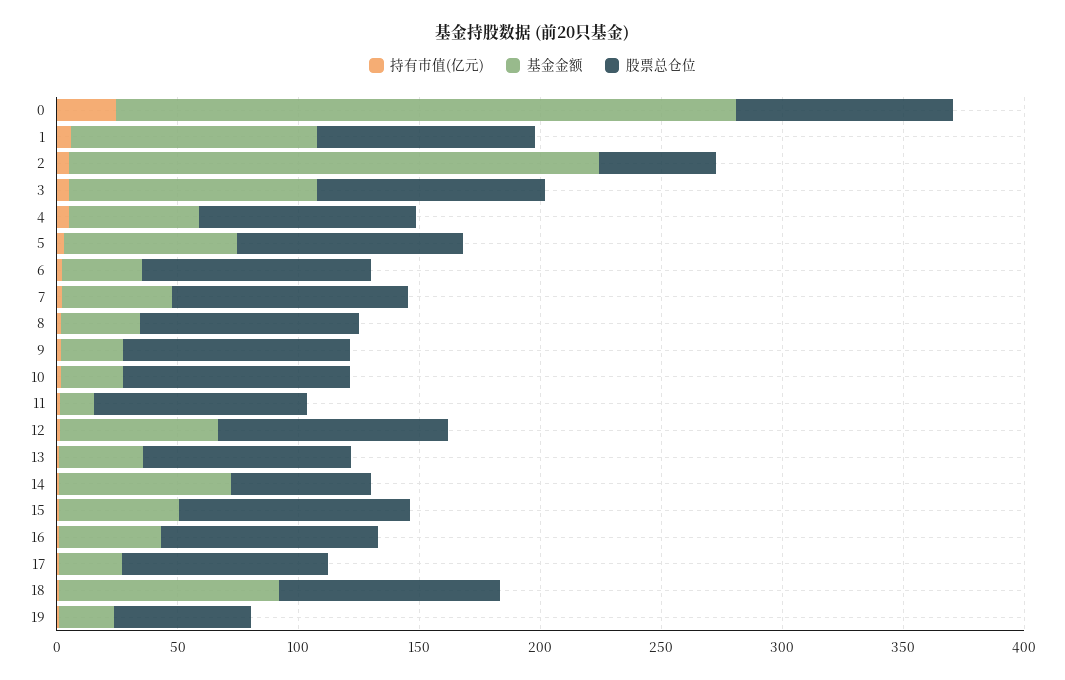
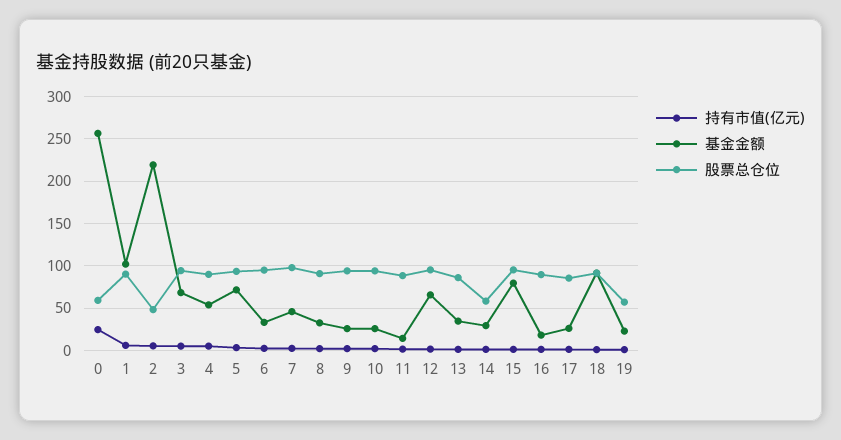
  {
    "持有市值(亿元)": {
      "0": 20,
      "1": 10,
      "2": 10,
      "3": 0,
      "4": 0,
      "5": 0,
      "6": 0,
      "7": 0,
      "8": 0,
      "9": 0,
      "10": 0,
      "11": 0,
      "12": 0,
      "13": 0,
      "14": 0,
      "15": 0,
      "16": 0,
      "17": 0,
      "18": 0,
      "19": 0
    },
    "基金金额": {
      "0": 260,
      "1": 100,
      "2": 220,
-     "3": 100,
+     "3": 70,
      "4": 50,
      "5": 70,
      "6": 30,
      "7": 50,
      "8": 30,
      "9": 30,
      "10": 30,
      "11": 10,
      "12": 70,
      "13": 30,
-     "14": 70,
+     "14": 30,
-     "15": 50,
+     "15": 80,
-     "16": 40,
+     "16": 20,
      "17": 30,
      "18": 90,
      "19": 20
    },
    "股票总仓位": {
-     "0": 90,
+     "0": 60,
      "1": 90,
      "2": 50,
      "3": 90,
      "4": 90,
      "5": 90,
      "6": 90,
      "7": 100,
      "8": 90,
      "9": 90,
      "10": 90,
      "11": 90,
      "12": 100,
      "13": 90,
      "14": 60,
      "15": 100,
      "16": 90,
      "17": 90,
      "18": 90,
      "19": 60
    }
  }

